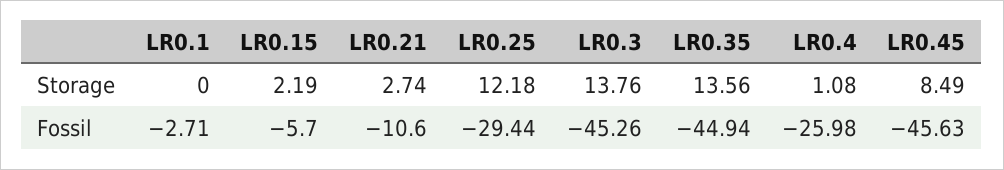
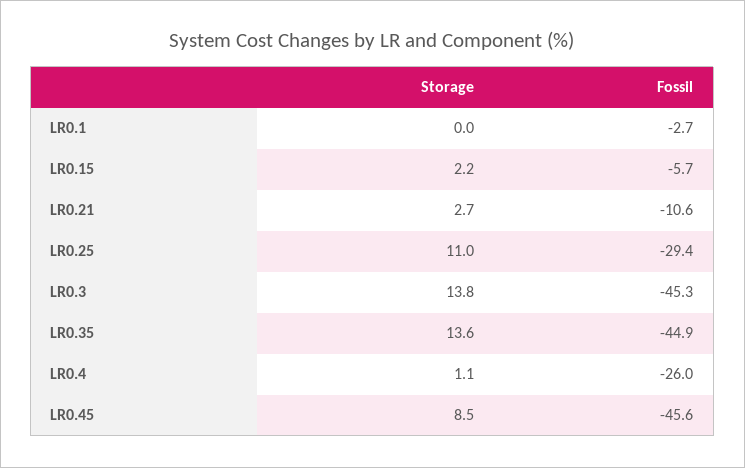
  {
    "LR0.1": {
      "Storage": 0,
      "Fossil": -2.71
    },
    "LR0.15": {
      "Storage": 2.19,
      "Fossil": -5.7
    },
    "LR0.21": {
      "Storage": 2.74,
      "Fossil": -10.6
    },
    "LR0.25": {
-     "Storage": 12.18,
+     "Storage": 11,
      "Fossil": -29.44
    },
    "LR0.3": {
      "Storage": 13.76,
      "Fossil": -45.26
    },
    "LR0.35": {
      "Storage": 13.56,
      "Fossil": -44.94
    },
    "LR0.4": {
      "Storage": 1.08,
      "Fossil": -25.98
    },
    "LR0.45": {
      "Storage": 8.49,
      "Fossil": -45.63
    }
  }

